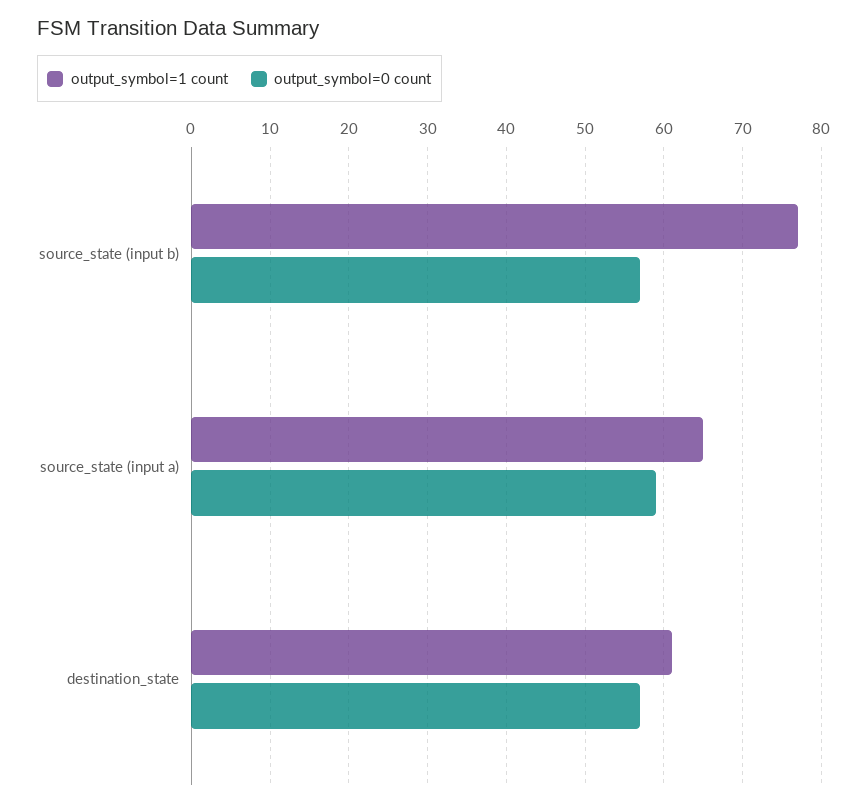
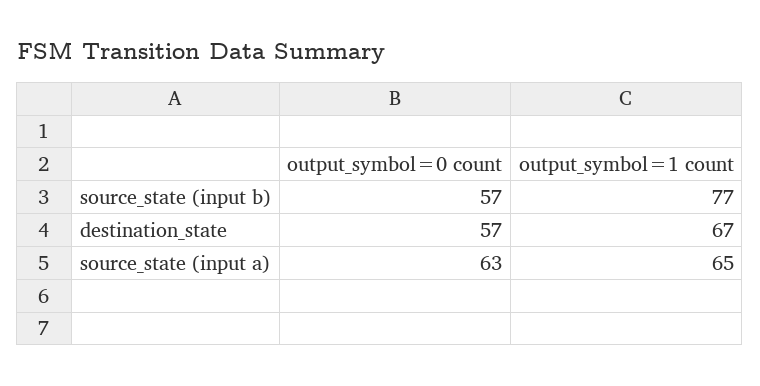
  {
    "output_symbol=1 count": {
      "source_state (input b)": 77,
      "source_state (input a)": 65,
-     "destination_state": 61
+     "destination_state": 67
    },
    "output_symbol=0 count": {
      "source_state (input b)": 57,
-     "source_state (input a)": 59,
+     "source_state (input a)": 63,
      "destination_state": 57
    }
  }

